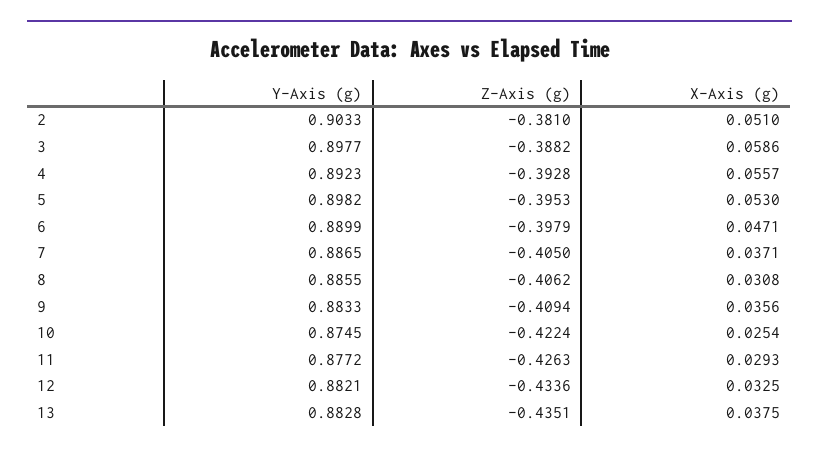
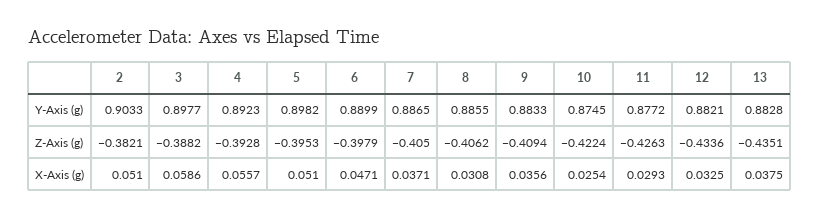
  {
    "Y-Axis (g)": {
      "2": 0.9033,
      "3": 0.8977,
      "4": 0.8923,
      "5": 0.8982,
      "6": 0.8899,
      "7": 0.8865,
      "8": 0.8855,
      "9": 0.8833,
      "10": 0.8745,
      "11": 0.8772,
      "12": 0.8821,
      "13": 0.8828
    },
    "Z-Axis (g)": {
-     "2": -0.381,
+     "2": -0.3821,
      "3": -0.3882,
      "4": -0.3928,
      "5": -0.3953,
      "6": -0.3979,
      "7": -0.405,
      "8": -0.4062,
      "9": -0.4094,
      "10": -0.4224,
      "11": -0.4263,
      "12": -0.4336,
      "13": -0.4351
    },
    "X-Axis (g)": {
      "2": 0.051,
      "3": 0.0586,
      "4": 0.0557,
-     "5": 0.053,
+     "5": 0.051,
      "6": 0.0471,
      "7": 0.0371,
      "8": 0.0308,
      "9": 0.0356,
      "10": 0.0254,
      "11": 0.0293,
      "12": 0.0325,
      "13": 0.0375
    }
  }

